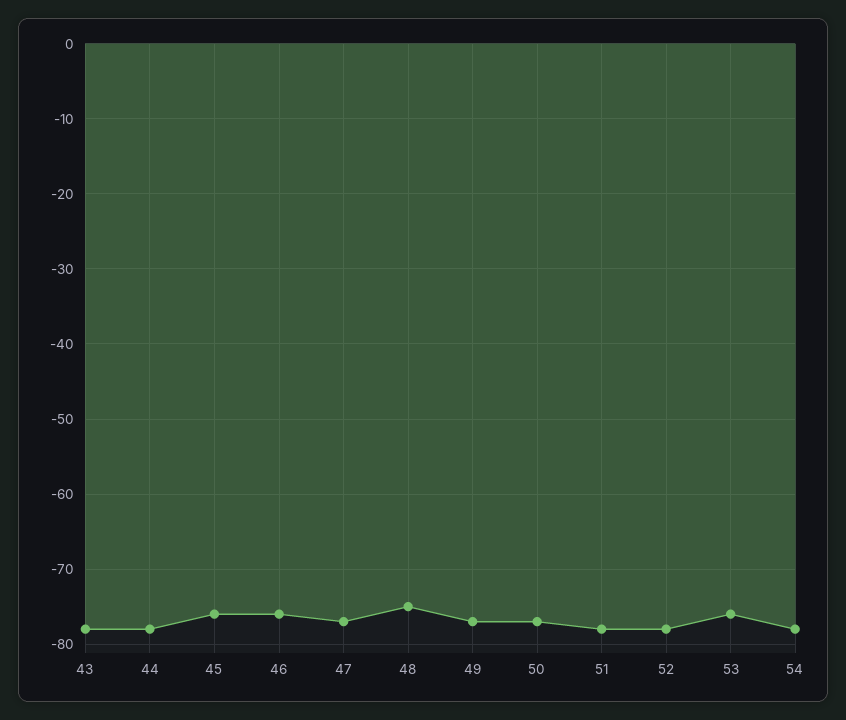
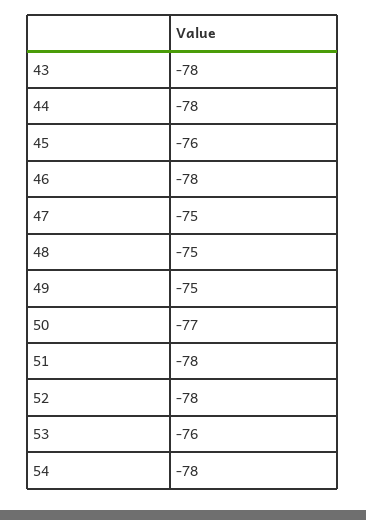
  {
    "43": -78,
    "44": -78,
    "45": -76,
-   "46": -76,
+   "46": -78,
-   "47": -77,
+   "47": -75,
    "48": -75,
-   "49": -77,
+   "49": -75,
    "50": -77,
    "51": -78,
    "52": -78,
    "53": -76,
    "54": -78
  }

